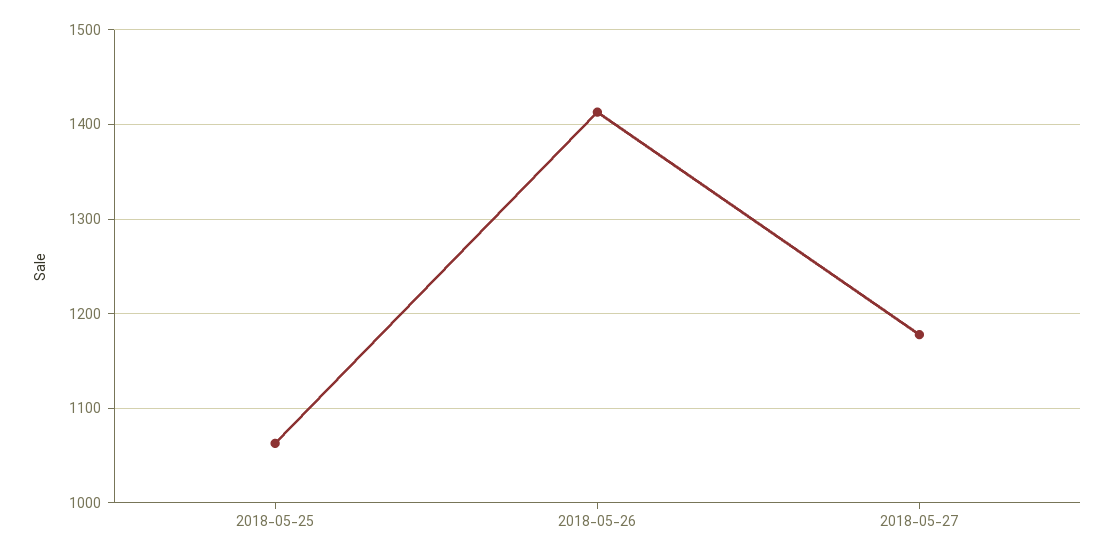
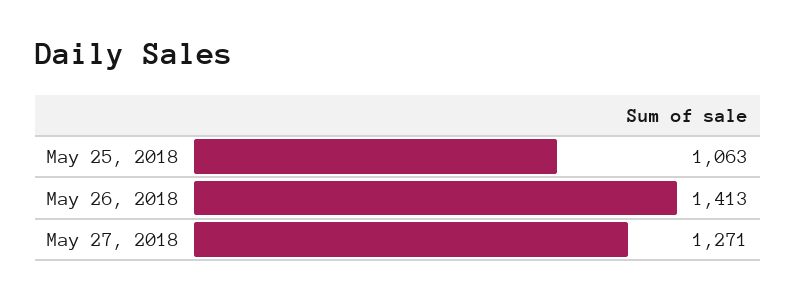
  {
    "2018-05-25": 1063,
    "2018-05-26": 1413,
-   "2018-05-27": 1180
+   "2018-05-27": 1271
  }

